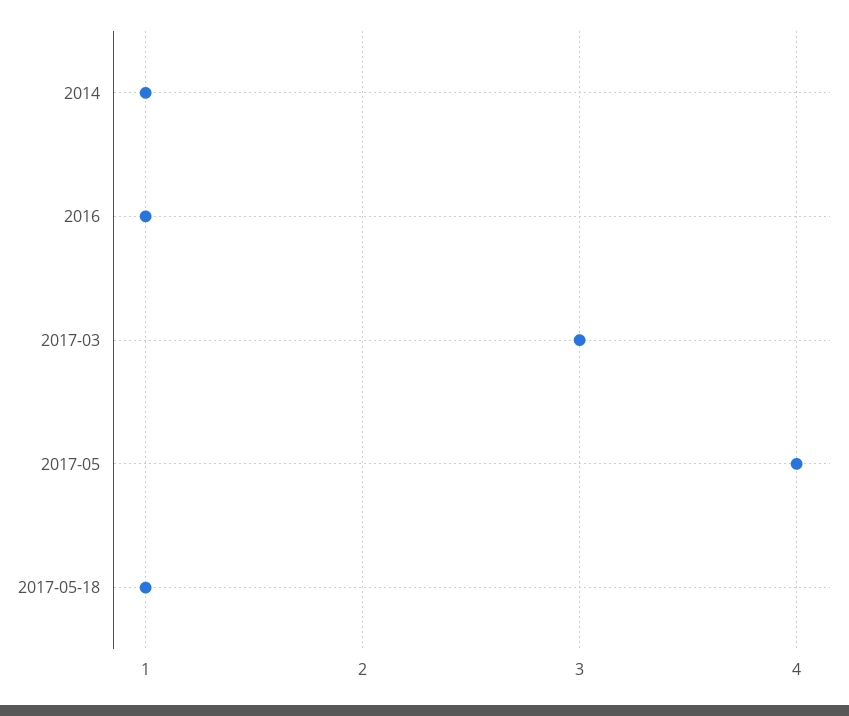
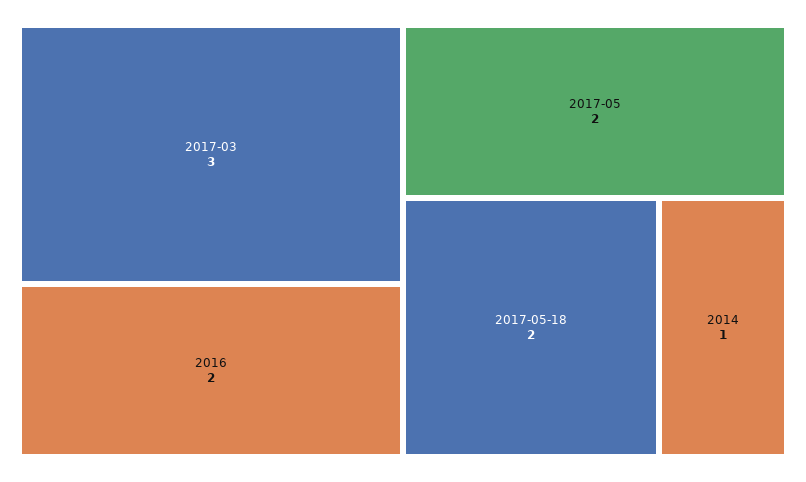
  {
    "2014": 1,
-   "2016": 1,
+   "2016": 2,
    "2017-03": 3,
-   "2017-05": 4,
+   "2017-05": 2,
-   "2017-05-18": 1
+   "2017-05-18": 2
  }

